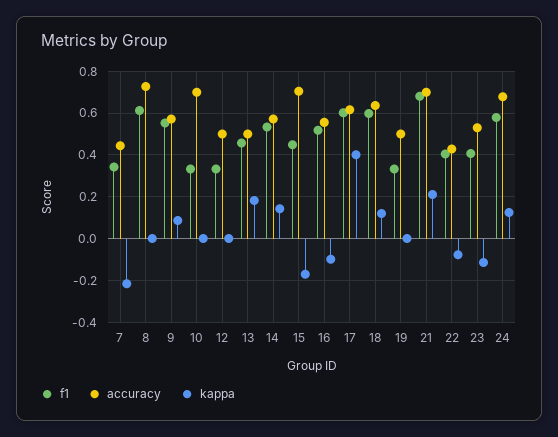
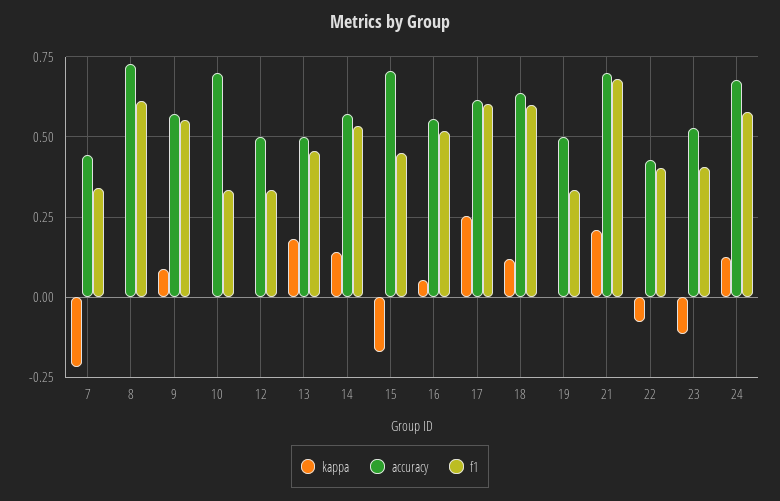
  {
    "f1": {
      "7": 0.35,
      "8": 0.6,
      "9": 0.55,
      "10": 0.325,
      "12": 0.325,
      "13": 0.45,
      "14": 0.525,
      "15": 0.45,
      "16": 0.525,
      "17": 0.6,
      "18": 0.6,
      "19": 0.325,
      "21": 0.675,
      "22": 0.4,
      "23": 0.4,
      "24": 0.575
    },
    "accuracy": {
      "7": 0.45,
      "8": 0.725,
      "9": 0.575,
      "10": 0.7,
      "12": 0.5,
      "13": 0.5,
      "14": 0.575,
      "15": 0.7,
      "16": 0.55,
      "17": 0.625,
      "18": 0.625,
      "19": 0.5,
      "21": 0.7,
      "22": 0.425,
      "23": 0.525,
      "24": 0.675
    },
    "kappa": {
      "7": -0.225,
      "8": 0,
      "9": 0.075,
      "10": 0,
      "12": 0,
      "13": 0.175,
      "14": 0.15,
      "15": -0.175,
-     "16": -0.1,
+     "16": 0.05,
-     "17": 0.4,
+     "17": 0.25,
      "18": 0.125,
      "19": 0,
      "21": 0.2,
      "22": -0.075,
      "23": -0.125,
      "24": 0.125
    }
  }

